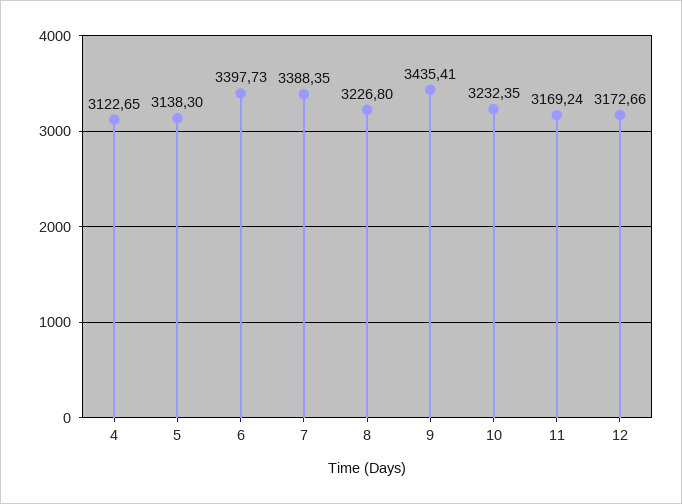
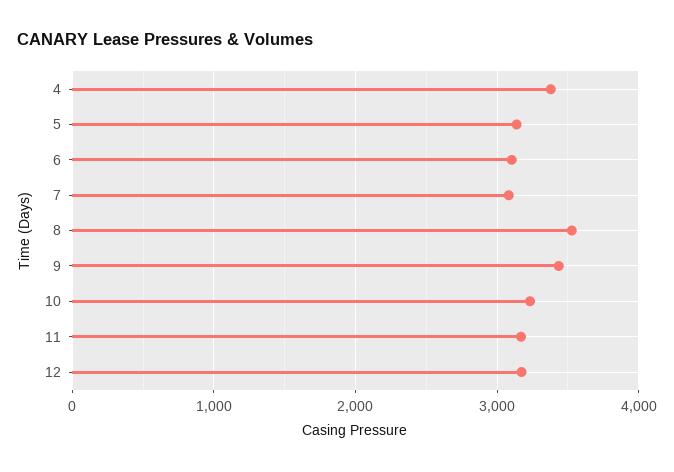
  {
-   "4": 3122.65,
+   "4": 3400,
    "5": 3138.3,
-   "6": 3397.73,
+   "6": 3100,
-   "7": 3388.35,
+   "7": 3100,
-   "8": 3226.8,
+   "8": 3500,
    "9": 3435.41,
    "10": 3232.35,
    "11": 3169.24,
    "12": 3172.66
  }

